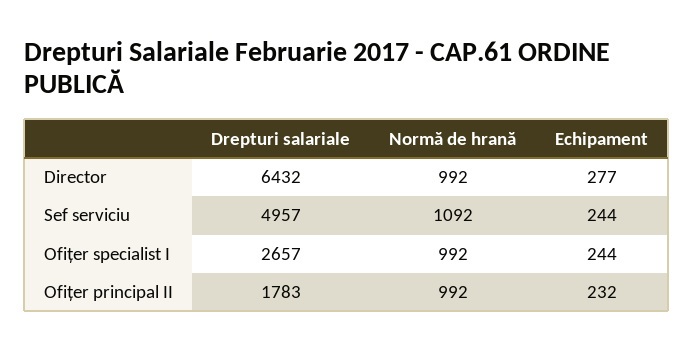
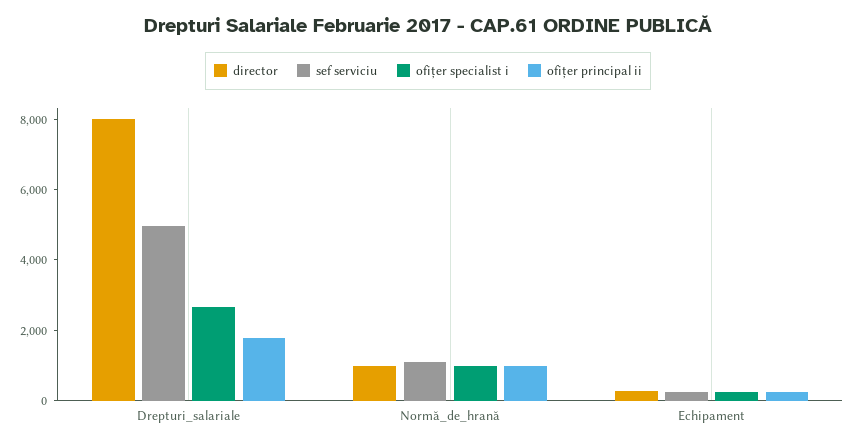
  {
    "Director": {
-     "Drepturi salariale": 6432,
+     "Drepturi salariale": 8000,
      "Normă de hrană": 992,
      "Echipament": 277
    },
    "Sef serviciu": {
      "Drepturi salariale": 4957,
      "Normă de hrană": 1092,
      "Echipament": 244
    },
    "Ofițer specialist I": {
      "Drepturi salariale": 2657,
      "Normă de hrană": 992,
      "Echipament": 244
    },
    "Ofițer principal II": {
      "Drepturi salariale": 1783,
      "Normă de hrană": 992,
      "Echipament": 232
    }
  }

